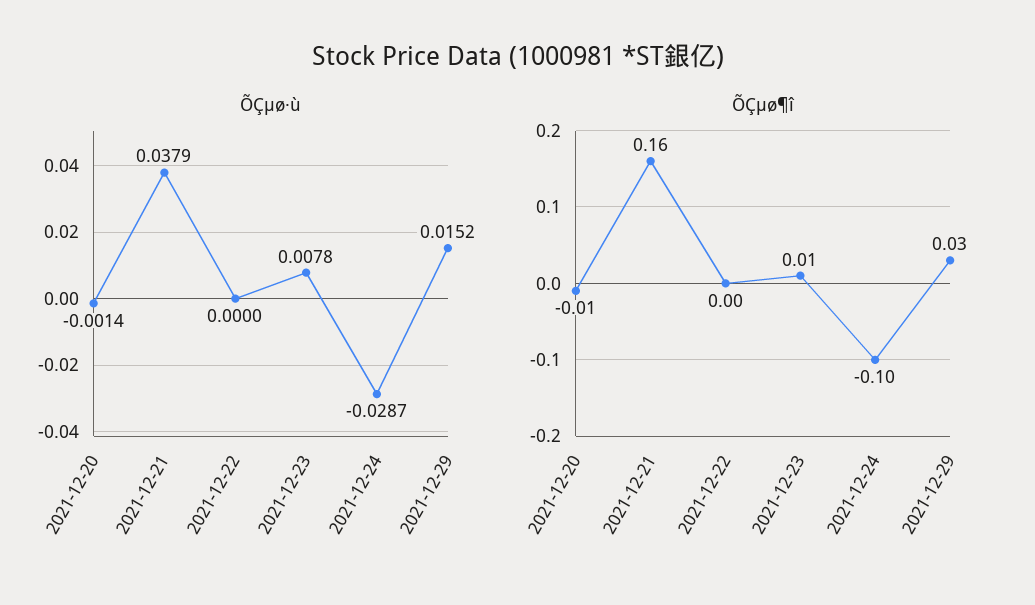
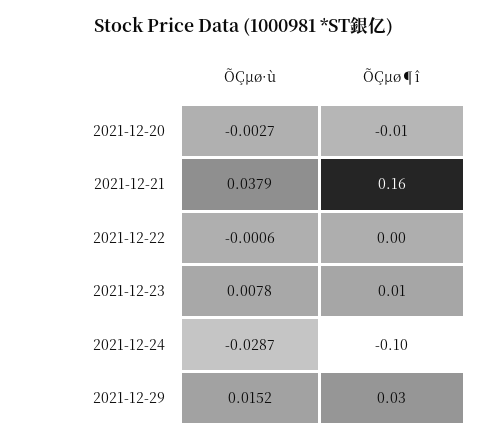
  {
    "ÕÇµø·ù": {
-     "2021-12-20": -0.0014,
+     "2021-12-20": -0.0027,
      "2021-12-21": 0.0379,
-     "2021-12-22": 0,
+     "2021-12-22": -0.0006,
      "2021-12-23": 0.0078,
      "2021-12-24": -0.0287,
      "2021-12-29": 0.0152
    },
    "ÕÇµø¶î": {
      "2021-12-20": -0.01,
      "2021-12-21": 0.16,
      "2021-12-22": 0,
      "2021-12-23": 0.01,
      "2021-12-24": -0.1,
      "2021-12-29": 0.03
    }
  }

